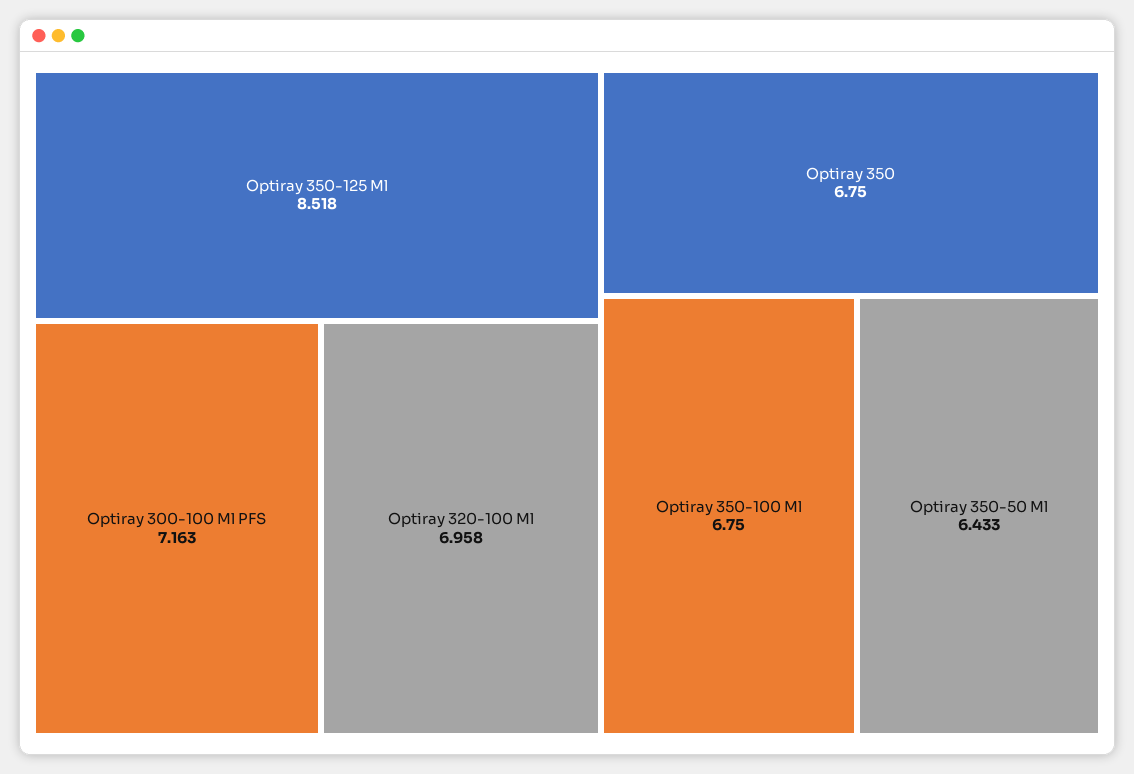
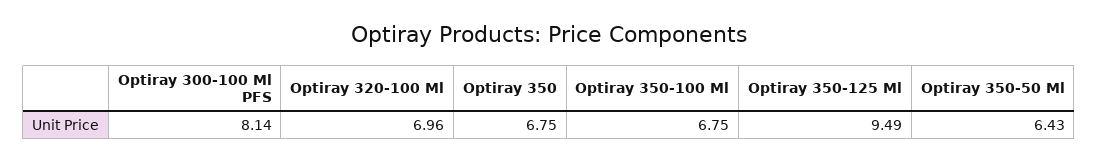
  {
-   "Optiray 350-125 Ml": 8.518,
+   "Optiray 350-125 Ml": 9.49,
-   "Optiray 300-100 Ml PFS": 7.163,
+   "Optiray 300-100 Ml PFS": 8.14,
    "Optiray 320-100 Ml": 6.958,
    "Optiray 350": 6.75,
    "Optiray 350-100 Ml": 6.75,
    "Optiray 350-50 Ml": 6.433
  }

